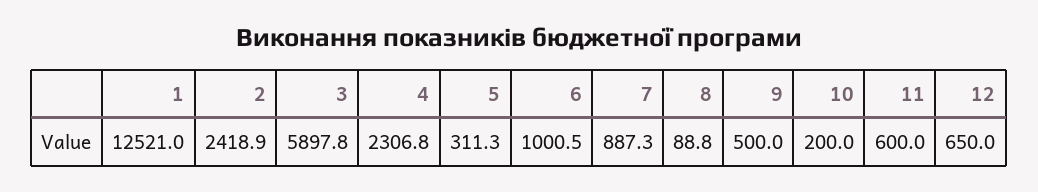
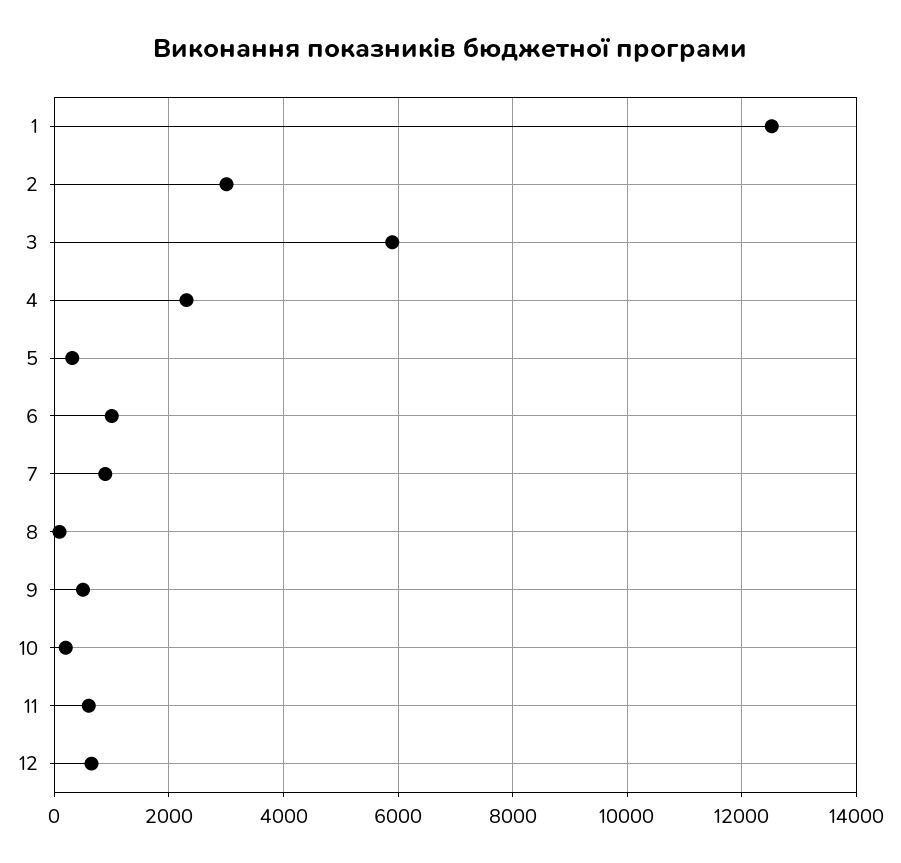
  {
    "1": 12521,
-   "2": 2418.9,
+   "2": 3000,
    "3": 5897.8,
    "4": 2306.8,
    "5": 311.3,
    "6": 1000.5,
    "7": 887.3,
    "8": 88.8,
    "9": 500,
    "10": 200,
    "11": 600,
    "12": 650
  }

